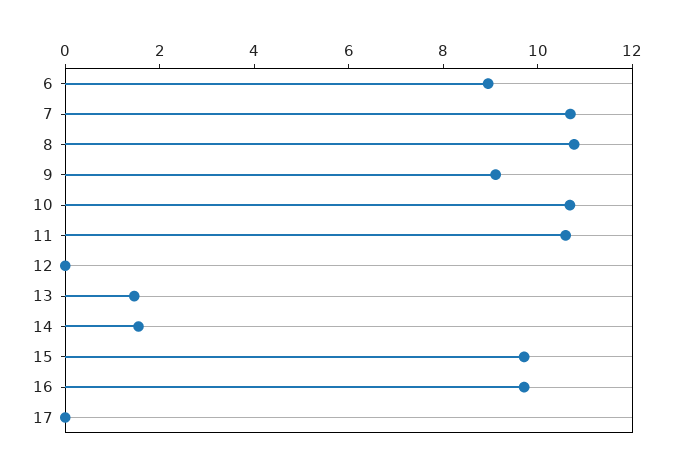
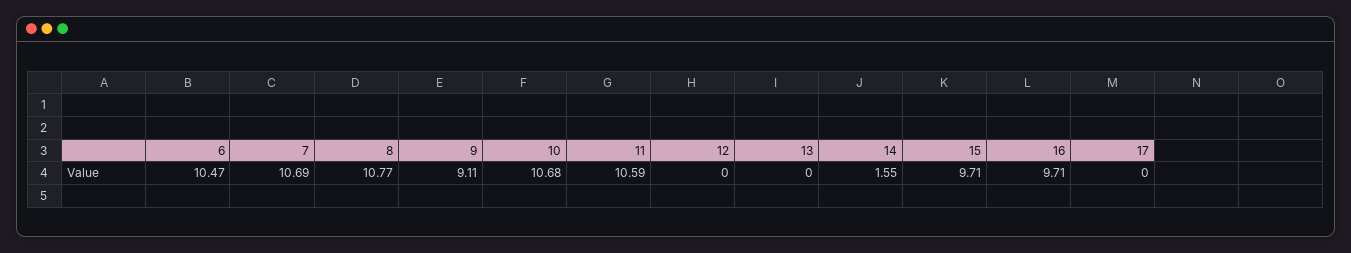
  {
-   "6": 9,
+   "6": 10.47,
    "7": 10.69,
    "8": 10.77,
    "9": 9.11,
    "10": 10.68,
    "11": 10.59,
    "12": 0,
-   "13": 1.5,
+   "13": 0,
    "14": 1.55,
    "15": 9.71,
    "16": 9.71,
    "17": 0
  }

